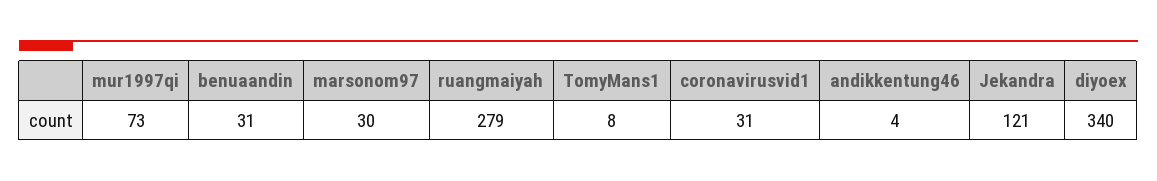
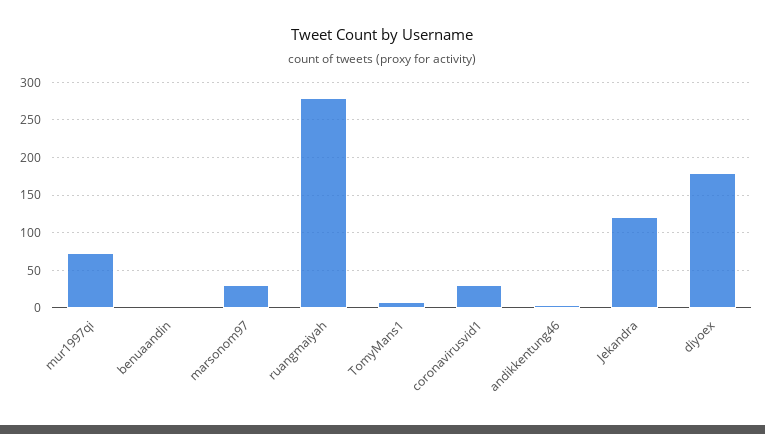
  {
    "mur1997qi": 73,
-   "benuaandin": 31,
+   "benuaandin": 0,
    "marsonom97": 30,
    "ruangmaiyah": 279,
    "TomyMans1": 8,
    "coronavirusvid1": 31,
    "andikkentung46": 4,
    "Jekandra": 121,
-   "diyoex": 340
+   "diyoex": 180
  }

